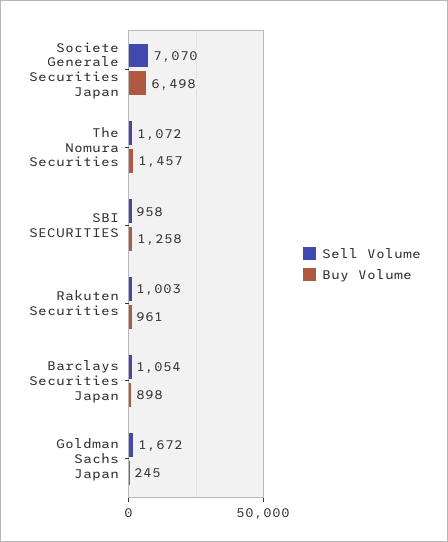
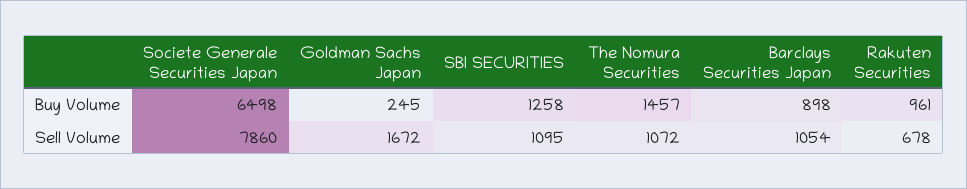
  {
    "Sell Volume": {
-     "Societe Generale Securities Japan": 7070,
+     "Societe Generale Securities Japan": 7860,
      "The Nomura Securities": 1072,
-     "SBI SECURITIES": 958,
+     "SBI SECURITIES": 1095,
-     "Rakuten Securities": 1003,
+     "Rakuten Securities": 678,
      "Barclays Securities Japan": 1054,
      "Goldman Sachs Japan": 1672
    },
    "Buy Volume": {
      "Societe Generale Securities Japan": 6498,
      "The Nomura Securities": 1457,
      "SBI SECURITIES": 1258,
      "Rakuten Securities": 961,
      "Barclays Securities Japan": 898,
      "Goldman Sachs Japan": 245
    }
  }

